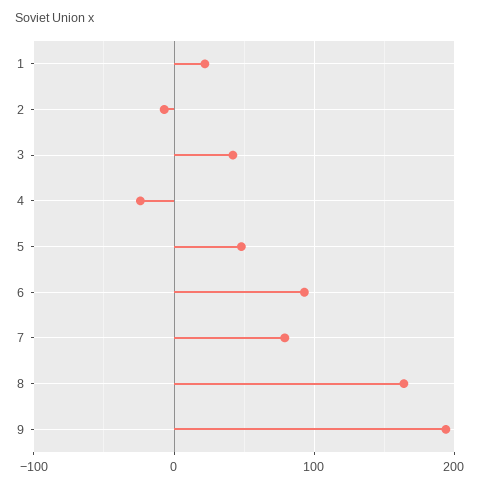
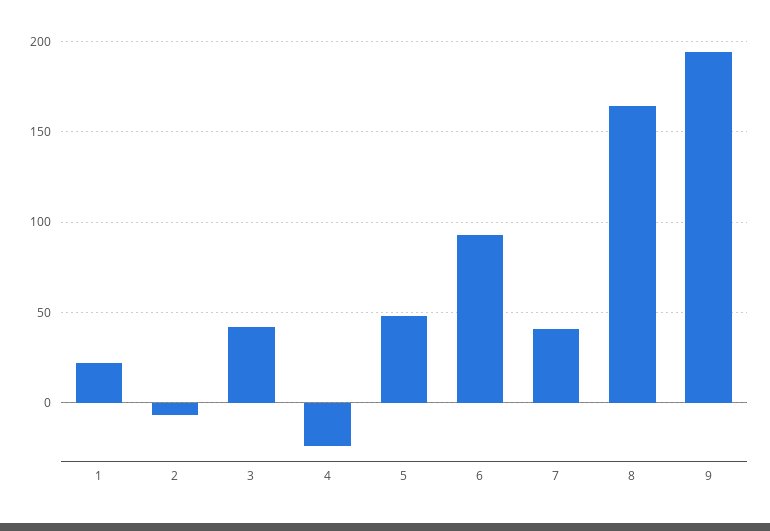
  {
    "1": 20,
    "2": -5,
    "3": 40,
    "4": -25,
    "5": 50,
    "6": 95,
-   "7": 80,
+   "7": 40,
    "8": 165,
    "9": 195
  }

